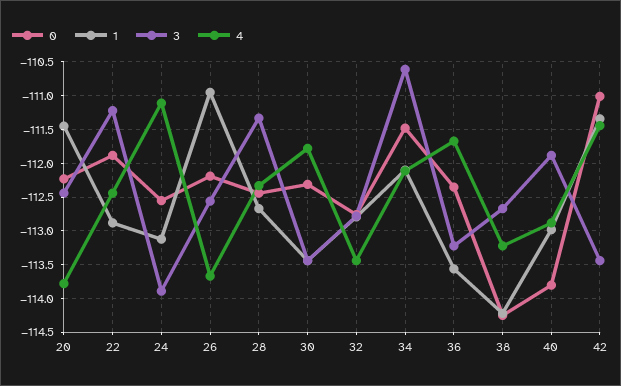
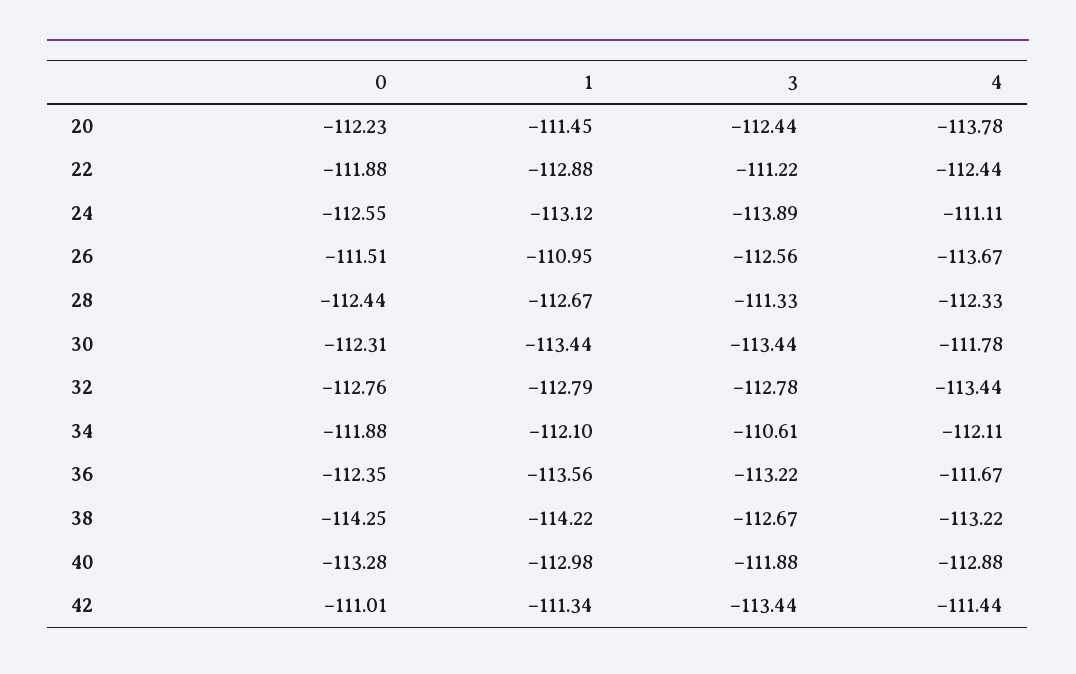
  {
    "0": {
      "20": -112.23,
      "22": -111.88,
      "24": -112.55,
-     "26": -112.2,
+     "26": -111.51,
      "28": -112.44,
      "30": -112.31,
      "32": -112.76,
-     "34": -111.5,
+     "34": -111.88,
      "36": -112.35,
      "38": -114.25,
-     "40": -113.8,
+     "40": -113.28,
      "42": -111.01
    },
    "1": {
      "20": -111.45,
      "22": -112.88,
      "24": -113.12,
      "26": -110.95,
      "28": -112.67,
      "30": -113.44,
      "32": -112.79,
      "34": -112.1,
      "36": -113.56,
      "38": -114.22,
      "40": -112.98,
      "42": -111.34
    },
    "3": {
      "20": -112.44,
      "22": -111.22,
      "24": -113.89,
      "26": -112.56,
      "28": -111.33,
      "30": -113.44,
      "32": -112.78,
      "34": -110.61,
      "36": -113.22,
      "38": -112.67,
      "40": -111.88,
      "42": -113.44
    },
    "4": {
      "20": -113.78,
      "22": -112.44,
      "24": -111.11,
      "26": -113.67,
      "28": -112.33,
      "30": -111.78,
      "32": -113.44,
      "34": -112.11,
      "36": -111.67,
      "38": -113.22,
      "40": -112.88,
      "42": -111.44
    }
  }

